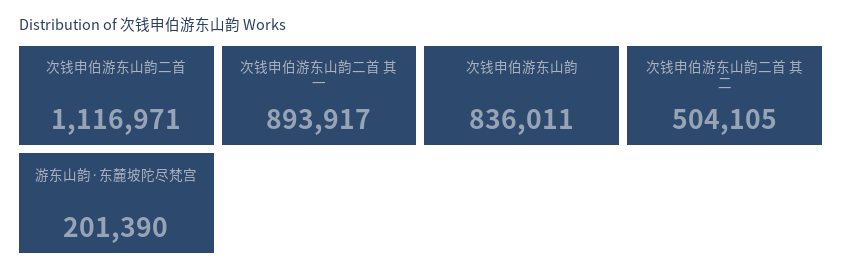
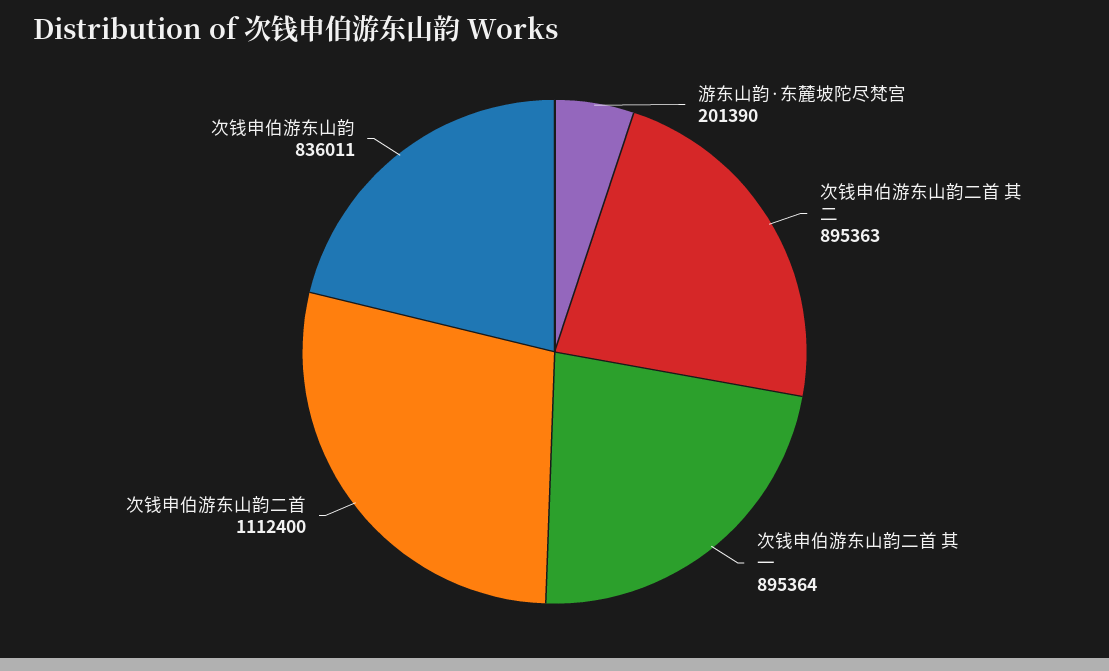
  {
-   "次钱申伯游东山韵二首": 1116971,
+   "次钱申伯游东山韵二首": 1112400,
-   "次钱申伯游东山韵二首 其一": 893917,
+   "次钱申伯游东山韵二首 其一": 895364,
    "次钱申伯游东山韵": 836011,
-   "次钱申伯游东山韵二首 其二": 504105,
+   "次钱申伯游东山韵二首 其二": 895363,
    "游东山韵·东麓坡陀尽梵宫": 201390
  }

